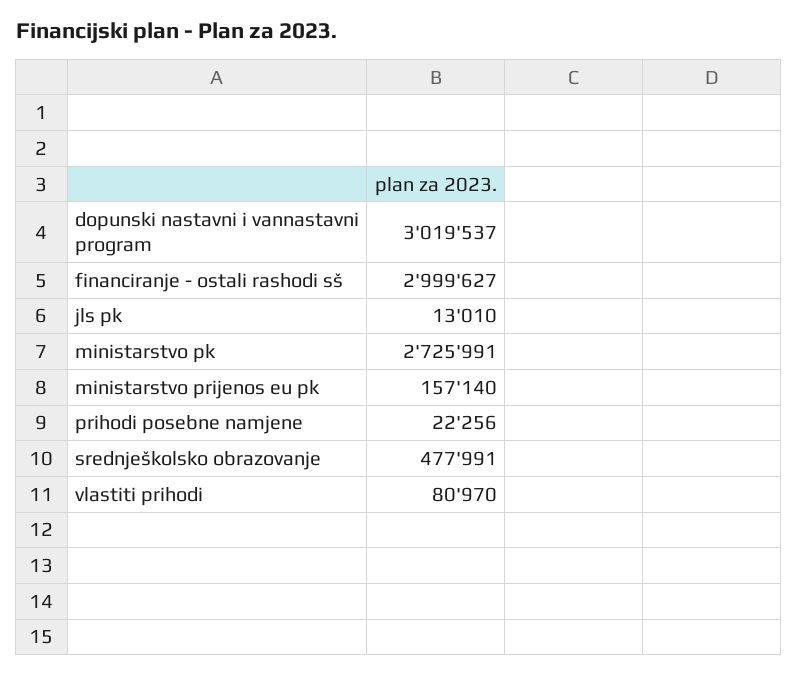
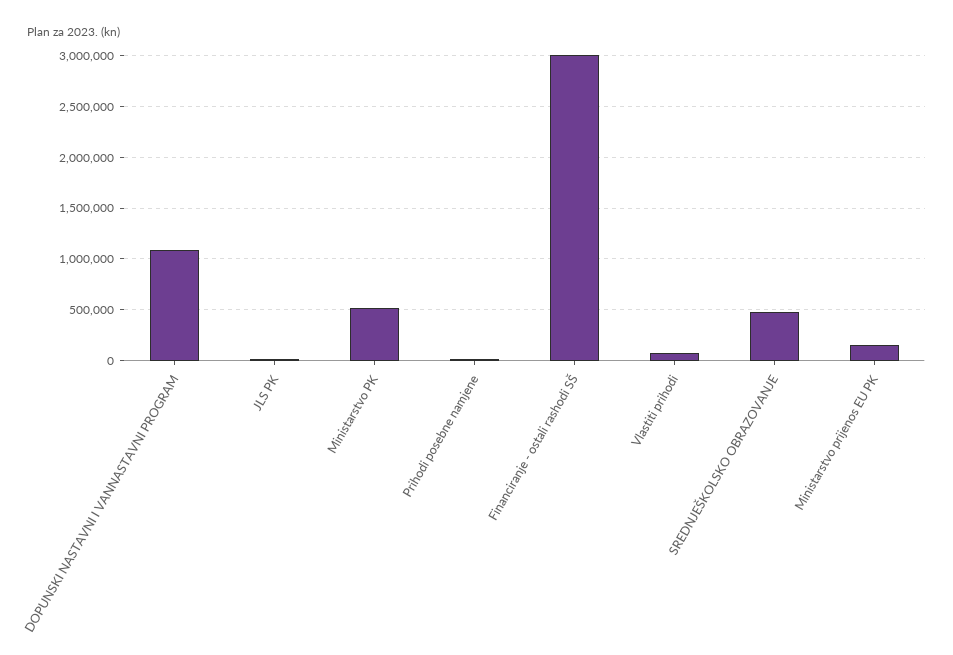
  {
-   "dopunski nastavni i vannastavni program": 3019537,
+   "dopunski nastavni i vannastavni program": 1100000,
    "financiranje - ostali rashodi sš": 2999627,
    "jls pk": 13010,
-   "ministarstvo pk": 2725991,
+   "ministarstvo pk": 500000,
    "ministarstvo prijenos eu pk": 157140,
    "prihodi posebne namjene": 22256,
    "srednješkolsko obrazovanje": 477991,
    "vlastiti prihodi": 80970
  }

